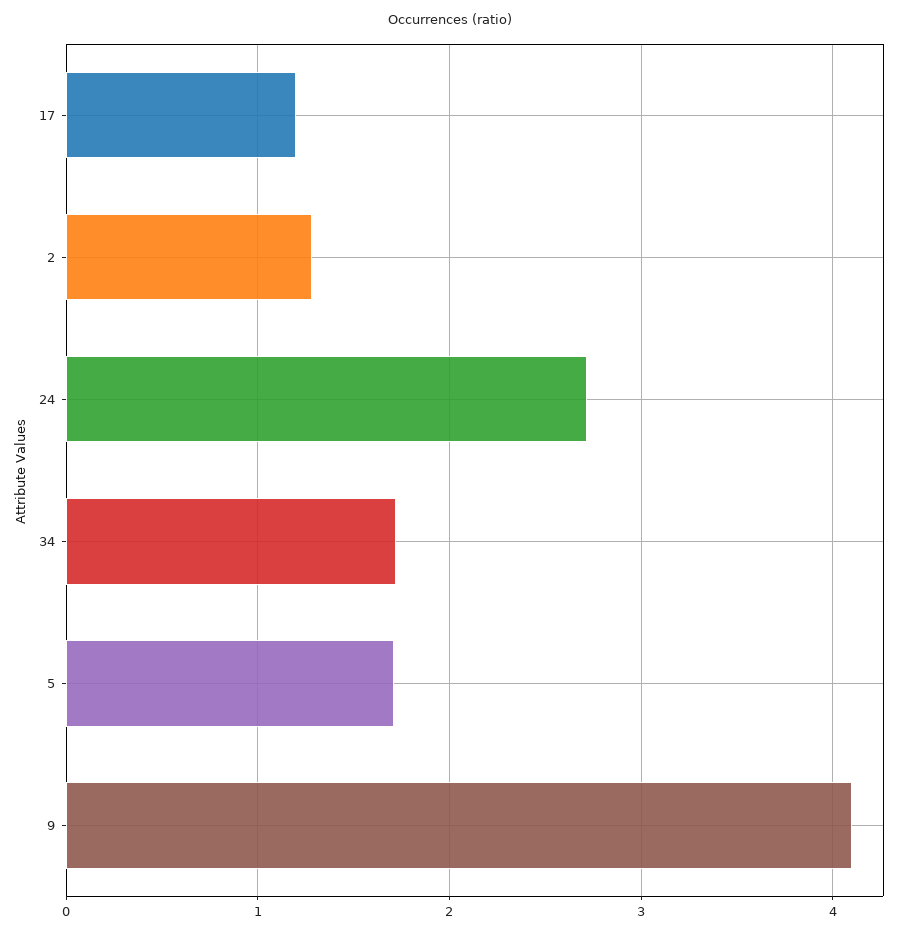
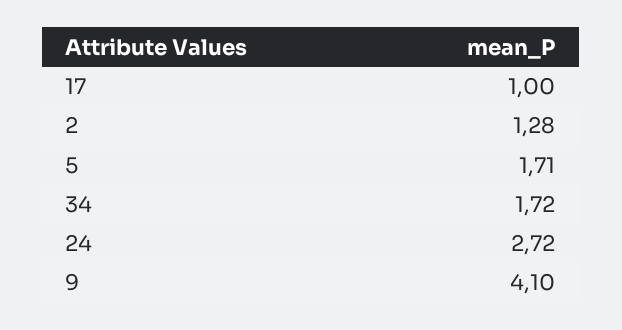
  {
-   "17": 1.2,
+   "17": 1,
    "2": 1.28,
    "24": 2.72,
    "34": 1.72,
    "5": 1.71,
    "9": 4.1
  }

